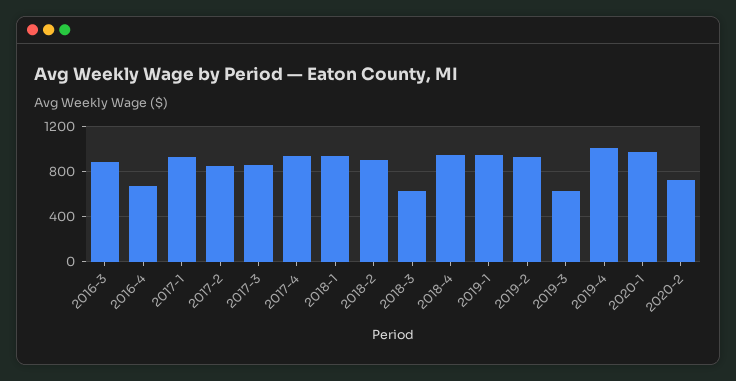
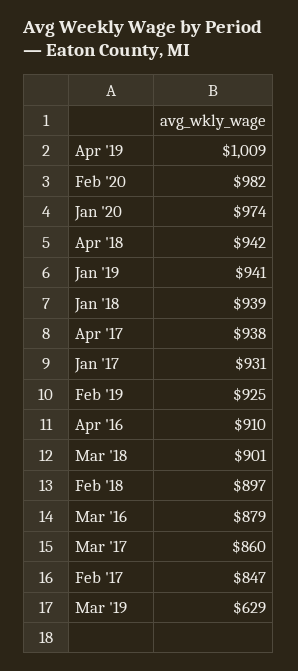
  {
    "2016-3": 879,
-   "2016-4": 700,
+   "2016-4": 910,
    "2017-1": 931,
    "2017-2": 847,
    "2017-3": 860,
    "2017-4": 938,
    "2018-1": 939,
    "2018-2": 897,
-   "2018-3": 600,
+   "2018-3": 901,
    "2018-4": 942,
    "2019-1": 941,
    "2019-2": 925,
    "2019-3": 629,
    "2019-4": 1009,
    "2020-1": 974,
-   "2020-2": 700
+   "2020-2": 982
  }

